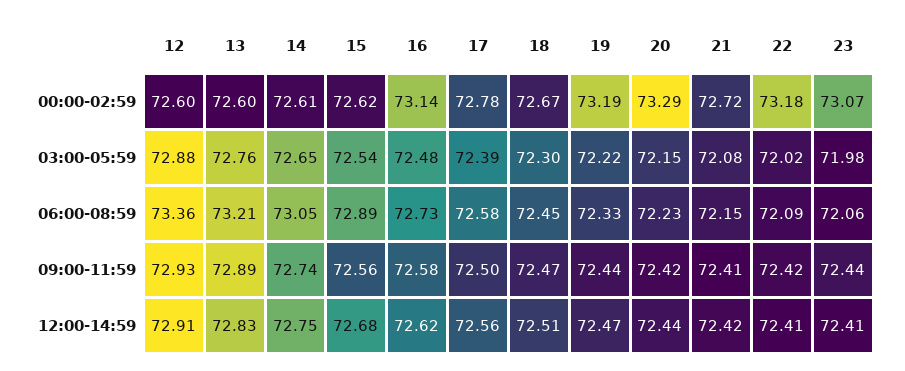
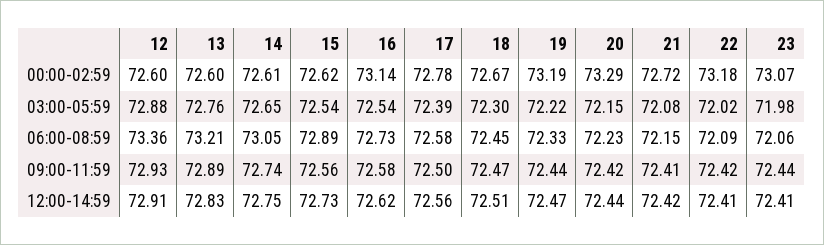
  {
    "12": {
      "00:00-02:59": 72.6,
      "03:00-05:59": 72.88,
      "06:00-08:59": 73.36,
      "09:00-11:59": 72.93,
      "12:00-14:59": 72.91
    },
    "13": {
      "00:00-02:59": 72.6,
      "03:00-05:59": 72.76,
      "06:00-08:59": 73.21,
      "09:00-11:59": 72.89,
      "12:00-14:59": 72.83
    },
    "14": {
      "00:00-02:59": 72.61,
      "03:00-05:59": 72.65,
      "06:00-08:59": 73.05,
      "09:00-11:59": 72.74,
      "12:00-14:59": 72.75
    },
    "15": {
      "00:00-02:59": 72.62,
      "03:00-05:59": 72.54,
      "06:00-08:59": 72.89,
      "09:00-11:59": 72.56,
-     "12:00-14:59": 72.68
+     "12:00-14:59": 72.73
    },
    "16": {
      "00:00-02:59": 73.14,
-     "03:00-05:59": 72.48,
+     "03:00-05:59": 72.54,
      "06:00-08:59": 72.73,
      "09:00-11:59": 72.58,
      "12:00-14:59": 72.62
    },
    "17": {
      "00:00-02:59": 72.78,
      "03:00-05:59": 72.39,
      "06:00-08:59": 72.58,
      "09:00-11:59": 72.5,
      "12:00-14:59": 72.56
    },
    "18": {
      "00:00-02:59": 72.67,
      "03:00-05:59": 72.3,
      "06:00-08:59": 72.45,
      "09:00-11:59": 72.47,
      "12:00-14:59": 72.51
    },
    "19": {
      "00:00-02:59": 73.19,
      "03:00-05:59": 72.22,
      "06:00-08:59": 72.33,
      "09:00-11:59": 72.44,
      "12:00-14:59": 72.47
    },
    "20": {
      "00:00-02:59": 73.29,
      "03:00-05:59": 72.15,
      "06:00-08:59": 72.23,
      "09:00-11:59": 72.42,
      "12:00-14:59": 72.44
    },
    "21": {
      "00:00-02:59": 72.72,
      "03:00-05:59": 72.08,
      "06:00-08:59": 72.15,
      "09:00-11:59": 72.41,
      "12:00-14:59": 72.42
    },
    "22": {
      "00:00-02:59": 73.18,
      "03:00-05:59": 72.02,
      "06:00-08:59": 72.09,
      "09:00-11:59": 72.42,
      "12:00-14:59": 72.41
    },
    "23": {
      "00:00-02:59": 73.07,
      "03:00-05:59": 71.98,
      "06:00-08:59": 72.06,
      "09:00-11:59": 72.44,
      "12:00-14:59": 72.41
    }
  }

